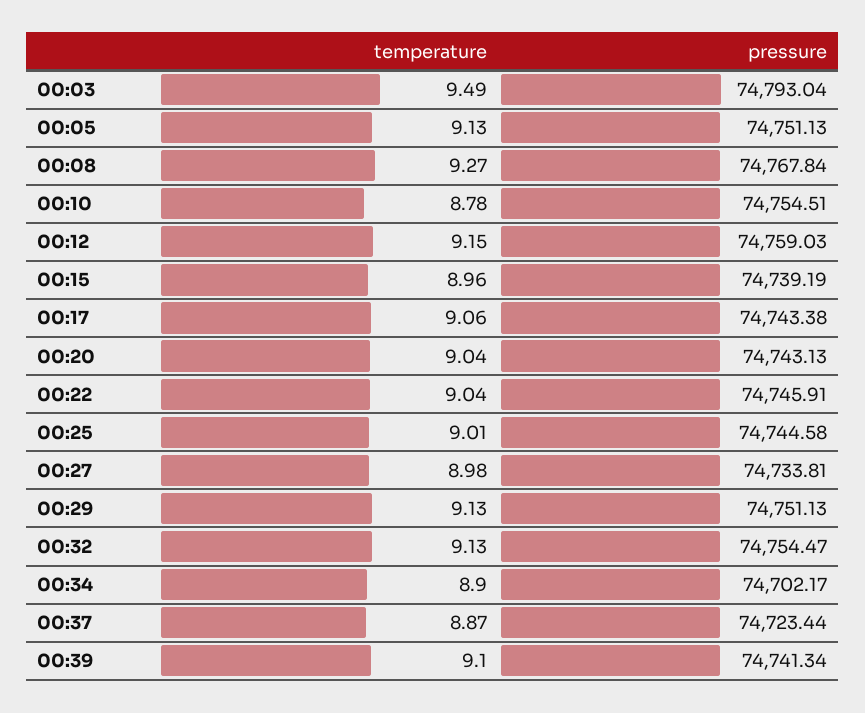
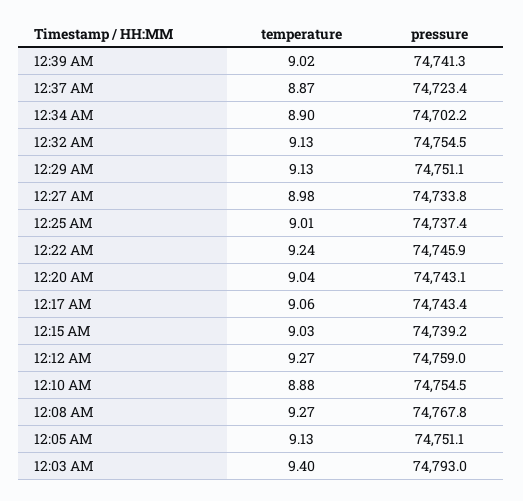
  {
    "temperature": {
-     "00:03": 9.49,
+     "00:03": 9.4,
      "00:05": 9.13,
      "00:08": 9.27,
-     "00:10": 8.78,
+     "00:10": 8.88,
-     "00:12": 9.15,
+     "00:12": 9.27,
-     "00:15": 8.96,
+     "00:15": 9.03,
      "00:17": 9.06,
      "00:20": 9.04,
-     "00:22": 9.04,
+     "00:22": 9.24,
      "00:25": 9.01,
      "00:27": 8.98,
      "00:29": 9.13,
      "00:32": 9.13,
      "00:34": 8.9,
      "00:37": 8.87,
-     "00:39": 9.1
+     "00:39": 9.02
    },
    "pressure": {
      "00:03": 74793.04,
      "00:05": 74751.13,
      "00:08": 74767.84,
      "00:10": 74754.51,
      "00:12": 74759.03,
      "00:15": 74739.19,
      "00:17": 74743.38,
      "00:20": 74743.13,
      "00:22": 74745.91,
-     "00:25": 74744.58,
+     "00:25": 74737.4,
      "00:27": 74733.81,
      "00:29": 74751.13,
      "00:32": 74754.47,
      "00:34": 74702.17,
      "00:37": 74723.44,
      "00:39": 74741.34
    }
  }

